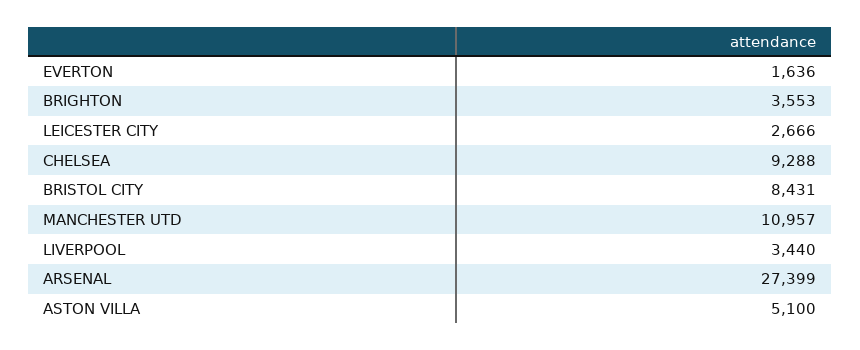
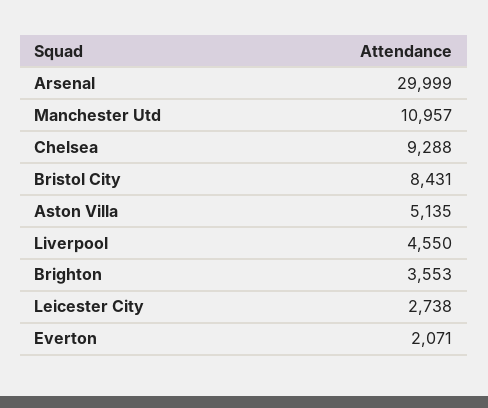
  {
-   "EVERTON": 1636,
+   "EVERTON": 2071,
    "BRIGHTON": 3553,
-   "LEICESTER CITY": 2666,
+   "LEICESTER CITY": 2738,
    "CHELSEA": 9288,
    "BRISTOL CITY": 8431,
    "MANCHESTER UTD": 10957,
-   "LIVERPOOL": 3440,
+   "LIVERPOOL": 4550,
-   "ARSENAL": 27399,
+   "ARSENAL": 29999,
-   "ASTON VILLA": 5100
+   "ASTON VILLA": 5135
  }

